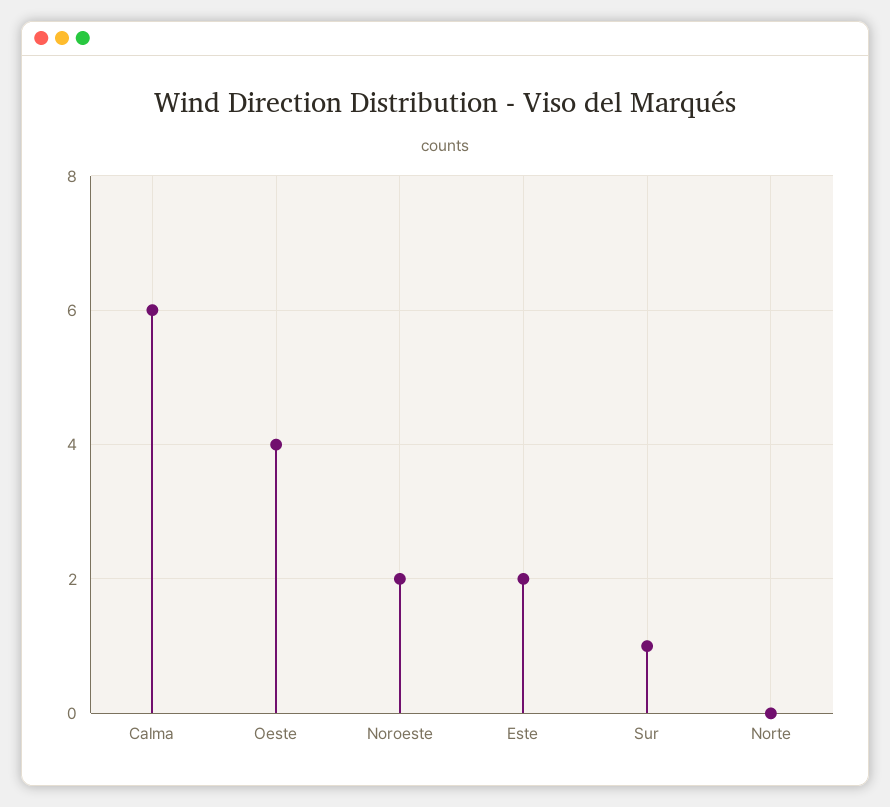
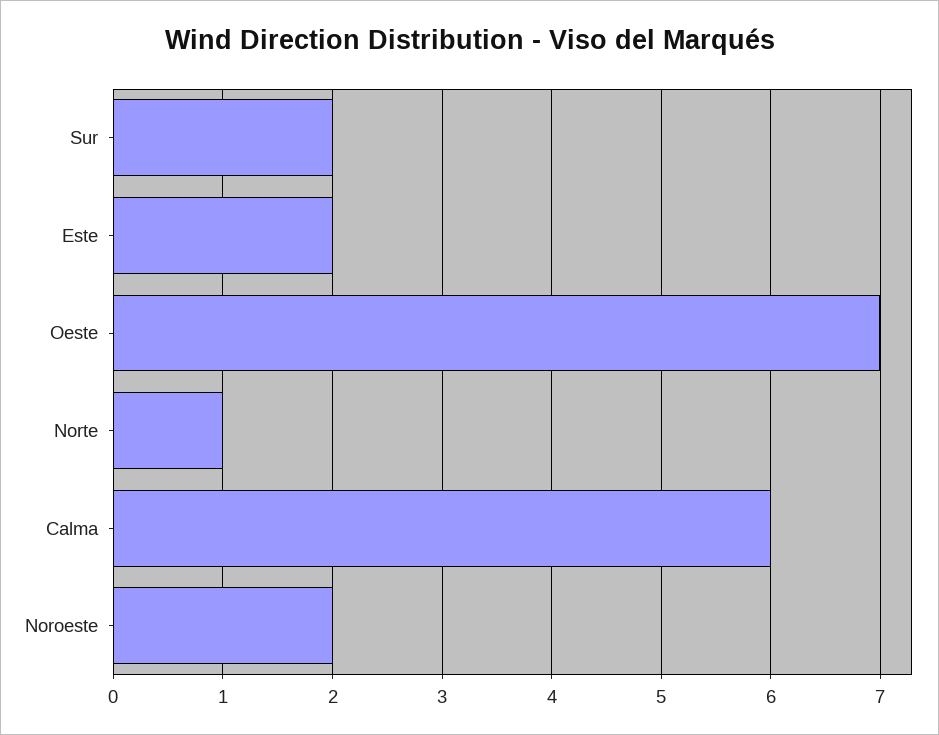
  {
    "Calma": 6,
-   "Oeste": 4,
+   "Oeste": 7,
    "Noroeste": 2,
    "Este": 2,
-   "Sur": 1,
+   "Sur": 2,
-   "Norte": 0
+   "Norte": 1
  }

